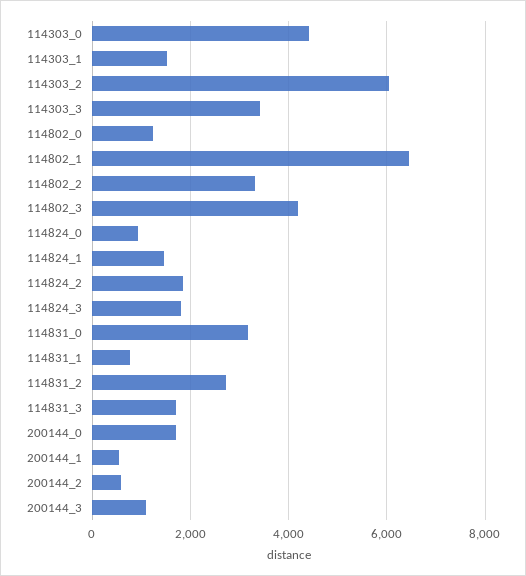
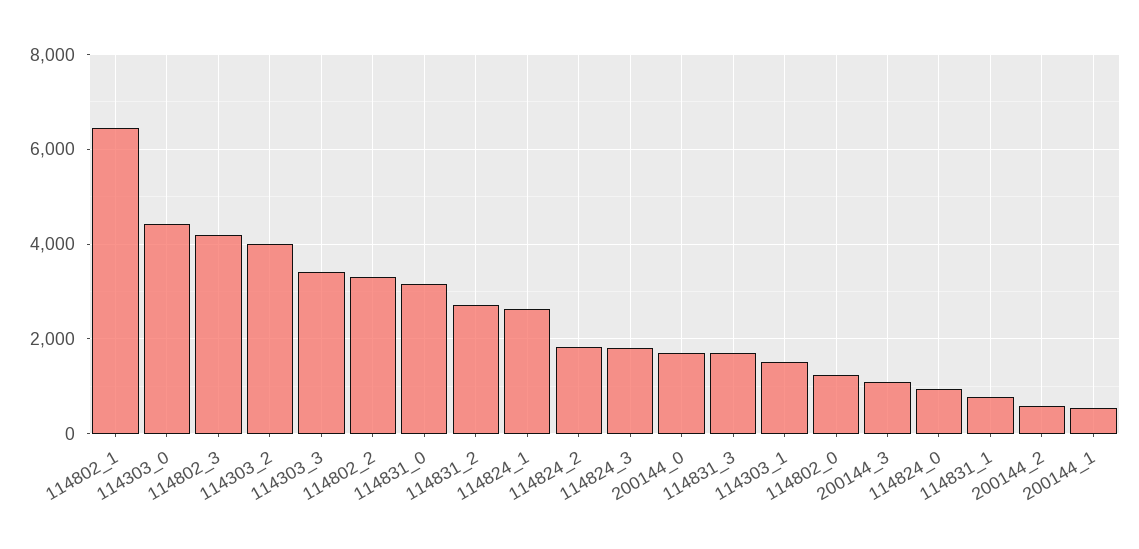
  {
    "114303_0": 4400,
    "114303_1": 1600,
-   "114303_2": 6000,
+   "114303_2": 4000,
    "114303_3": 3400,
    "114802_0": 1200,
    "114802_1": 6400,
    "114802_2": 3400,
    "114802_3": 4200,
    "114824_0": 1000,
-   "114824_1": 1400,
+   "114824_1": 2600,
    "114824_2": 1800,
    "114824_3": 1800,
    "114831_0": 3200,
    "114831_1": 800,
    "114831_2": 2800,
    "114831_3": 1800,
    "200144_0": 1800,
    "200144_1": 600,
    "200144_2": 600,
    "200144_3": 1000
  }

